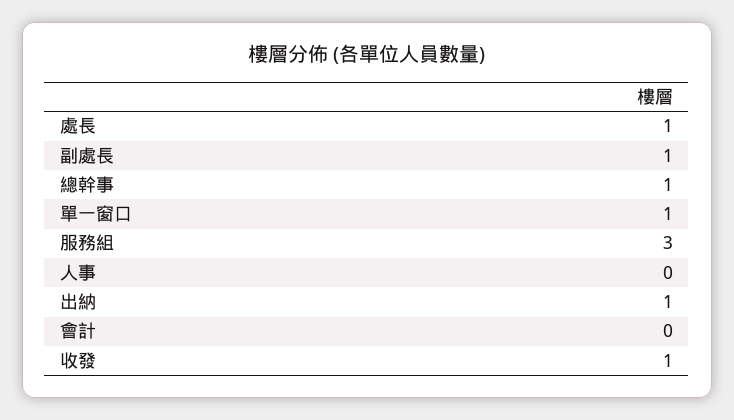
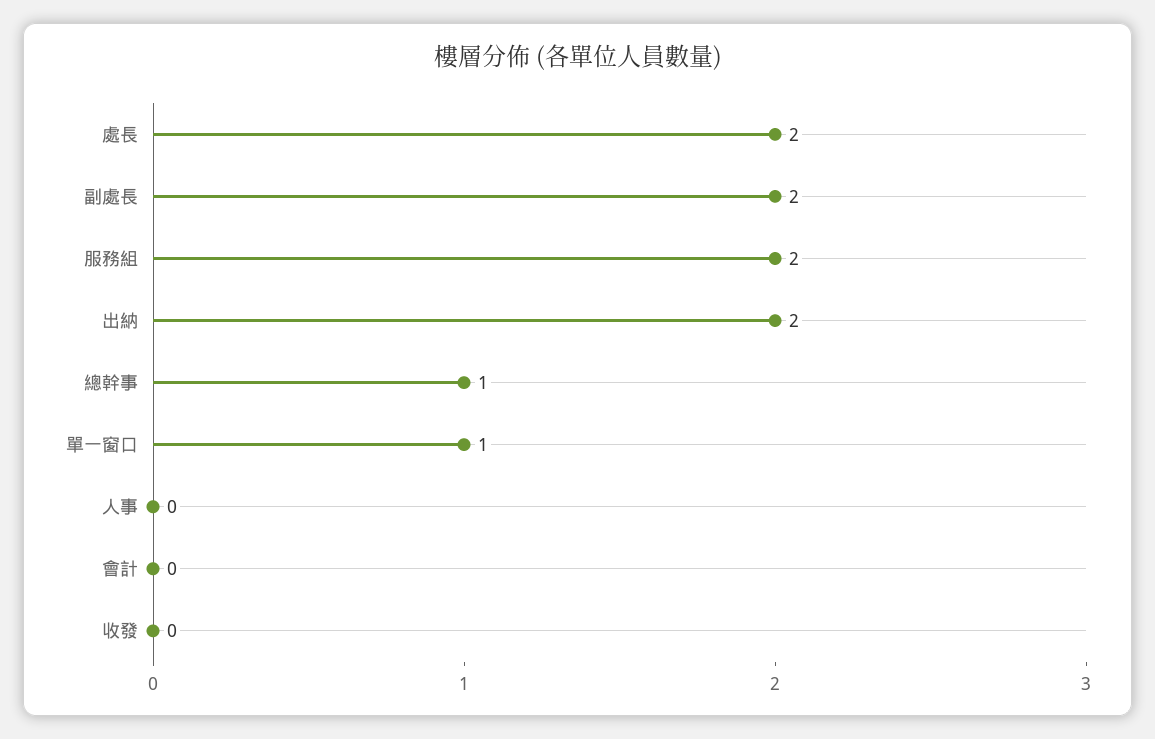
  {
-   "處長": 1,
+   "處長": 2,
-   "副處長": 1,
+   "副處長": 2,
    "總幹事": 1,
    "單一窗口": 1,
-   "服務組": 3,
+   "服務組": 2,
    "人事": 0,
-   "出納": 1,
+   "出納": 2,
    "會計": 0,
-   "收發": 1
+   "收發": 0
  }

